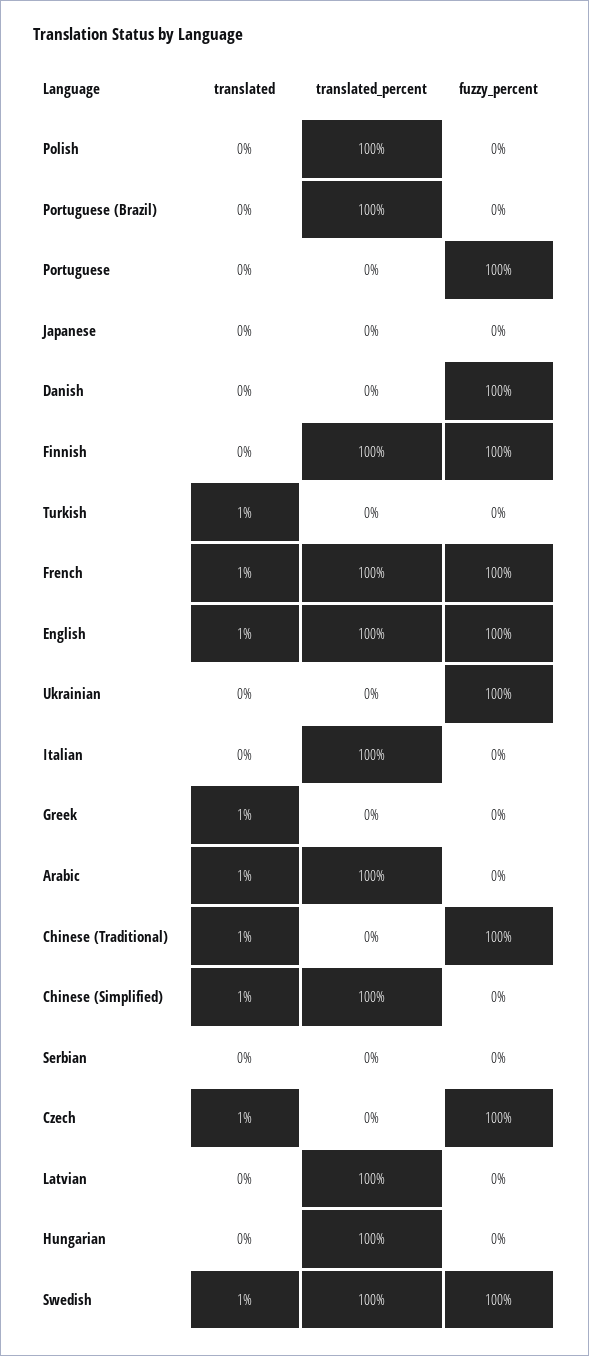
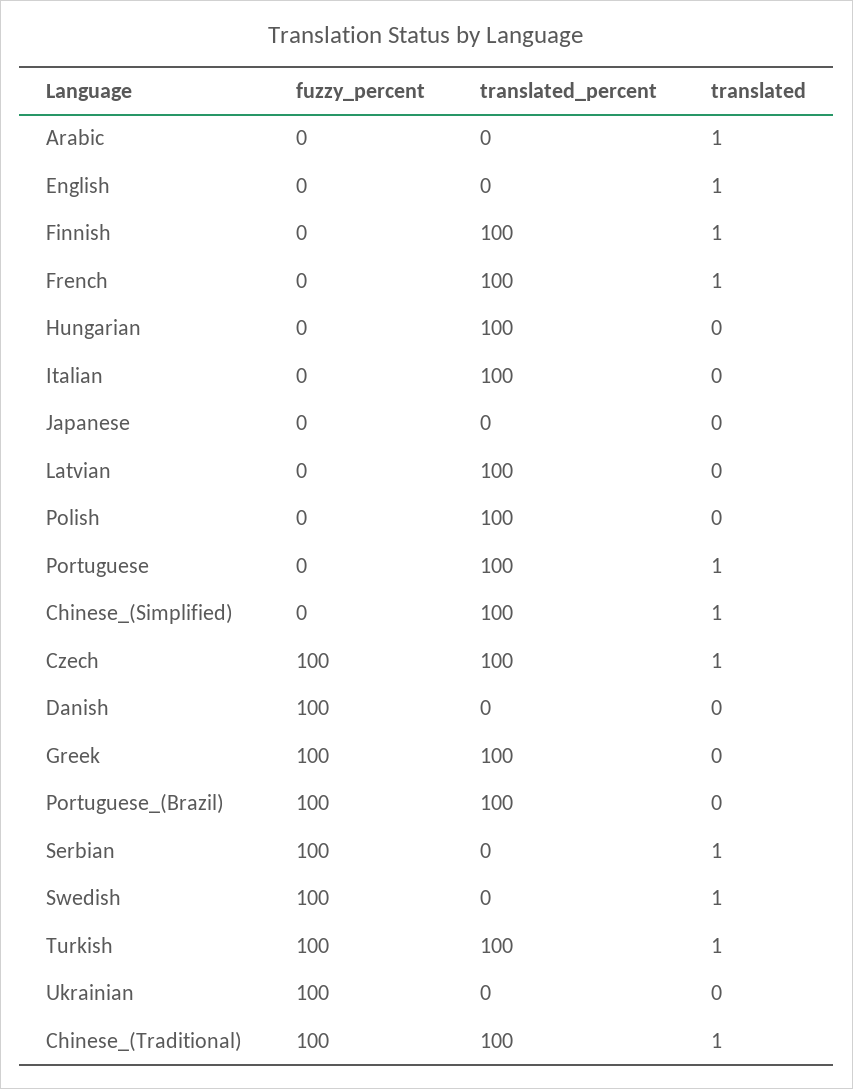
  {
    "translated": {
      "Polish": 0,
      "Portuguese (Brazil)": 0,
-     "Portuguese": 0,
+     "Portuguese": 1,
      "Japanese": 0,
      "Danish": 0,
-     "Finnish": 0,
+     "Finnish": 1,
      "Turkish": 1,
      "French": 1,
      "English": 1,
      "Ukrainian": 0,
      "Italian": 0,
-     "Greek": 1,
+     "Greek": 0,
      "Arabic": 1,
      "Chinese (Traditional)": 1,
      "Chinese (Simplified)": 1,
-     "Serbian": 0,
+     "Serbian": 1,
      "Czech": 1,
      "Latvian": 0,
      "Hungarian": 0,
      "Swedish": 1
    },
    "translated_percent": {
      "Polish": 100,
      "Portuguese (Brazil)": 100,
-     "Portuguese": 0,
+     "Portuguese": 100,
      "Japanese": 0,
      "Danish": 0,
      "Finnish": 100,
-     "Turkish": 0,
+     "Turkish": 100,
      "French": 100,
-     "English": 100,
+     "English": 0,
      "Ukrainian": 0,
      "Italian": 100,
-     "Greek": 0,
+     "Greek": 100,
-     "Arabic": 100,
+     "Arabic": 0,
-     "Chinese (Traditional)": 0,
+     "Chinese (Traditional)": 100,
      "Chinese (Simplified)": 100,
      "Serbian": 0,
-     "Czech": 0,
+     "Czech": 100,
      "Latvian": 100,
      "Hungarian": 100,
-     "Swedish": 100
+     "Swedish": 0
    },
    "fuzzy_percent": {
      "Polish": 0,
-     "Portuguese (Brazil)": 0,
+     "Portuguese (Brazil)": 100,
-     "Portuguese": 100,
+     "Portuguese": 0,
      "Japanese": 0,
      "Danish": 100,
-     "Finnish": 100,
+     "Finnish": 0,
-     "Turkish": 0,
+     "Turkish": 100,
-     "French": 100,
+     "French": 0,
-     "English": 100,
+     "English": 0,
      "Ukrainian": 100,
      "Italian": 0,
-     "Greek": 0,
+     "Greek": 100,
      "Arabic": 0,
      "Chinese (Traditional)": 100,
      "Chinese (Simplified)": 0,
-     "Serbian": 0,
+     "Serbian": 100,
      "Czech": 100,
      "Latvian": 0,
      "Hungarian": 0,
      "Swedish": 100
    }
  }

